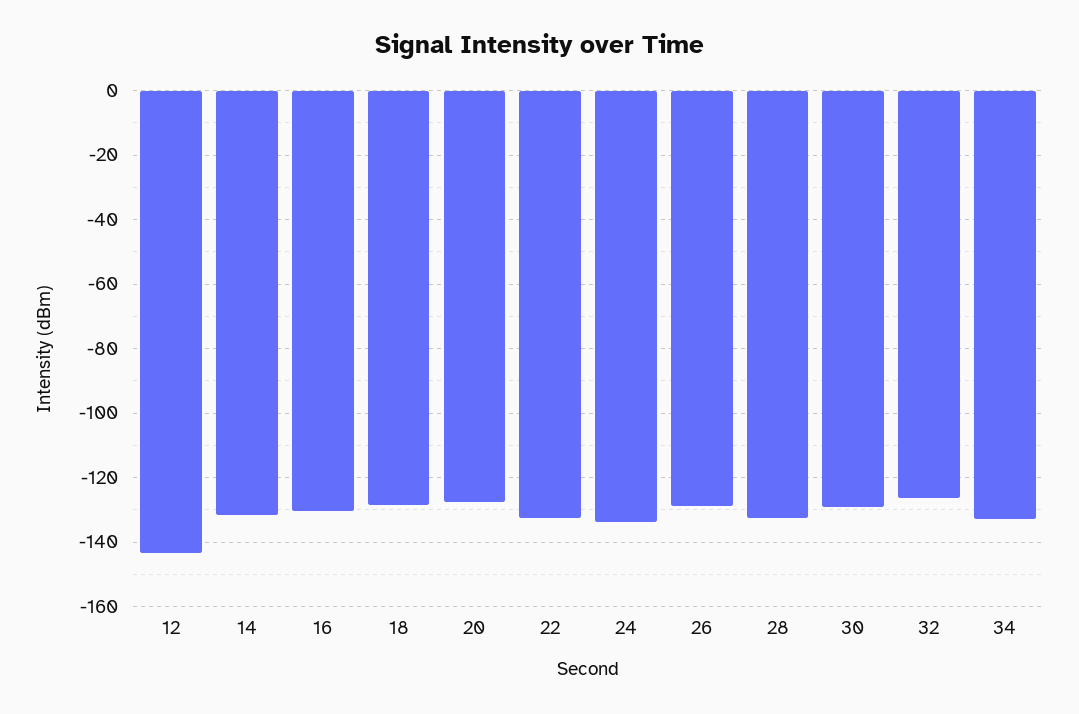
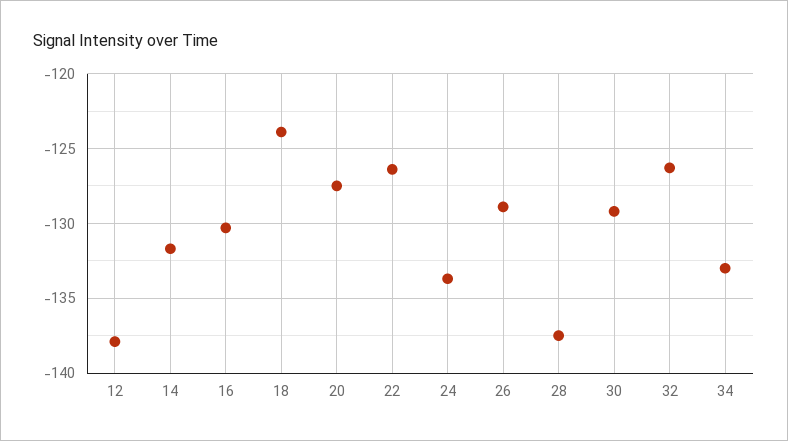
  {
-   "12": -144,
+   "12": -138,
    "14": -131.5,
    "16": -130.5,
-   "18": -128,
+   "18": -124,
    "20": -127.5,
-   "22": -132,
+   "22": -126.5,
    "24": -133.5,
    "26": -129,
-   "28": -132,
+   "28": -137.5,
    "30": -129,
    "32": -126.5,
    "34": -133
  }

